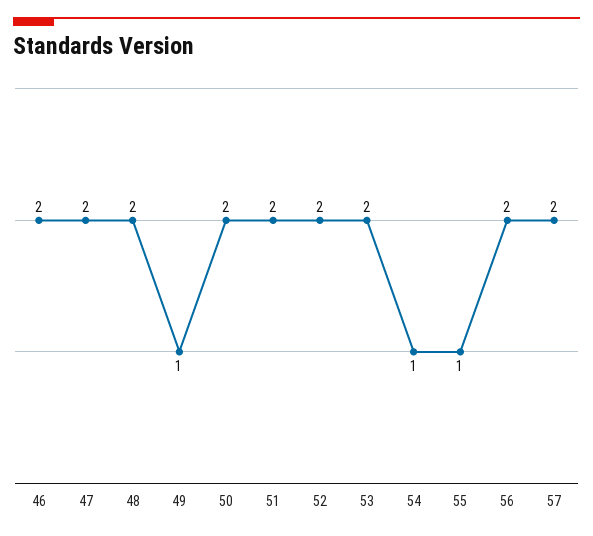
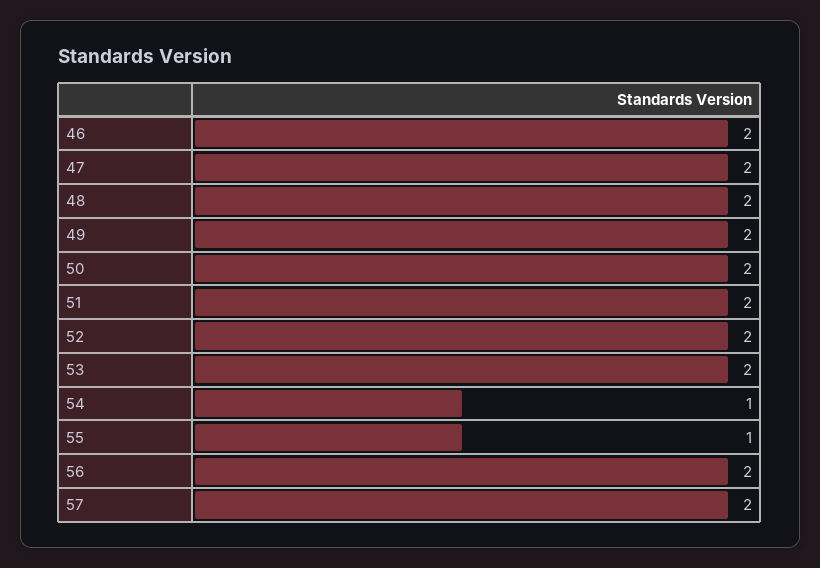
  {
    "46": 2,
    "47": 2,
    "48": 2,
-   "49": 1,
+   "49": 2,
    "50": 2,
    "51": 2,
    "52": 2,
    "53": 2,
    "54": 1,
    "55": 1,
    "56": 2,
    "57": 2
  }

